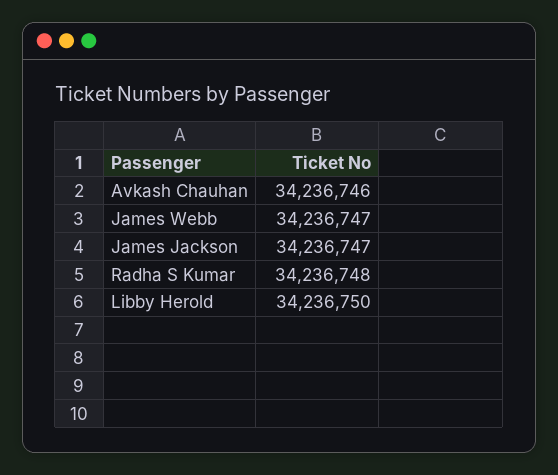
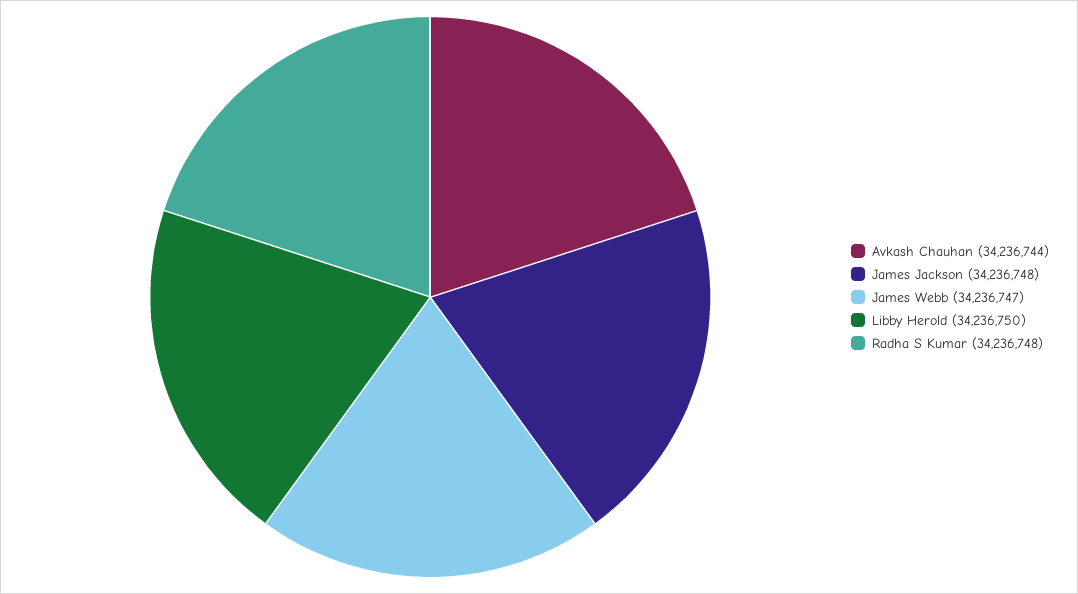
  {
-   "Avkash Chauhan": 34236746,
+   "Avkash Chauhan": 34236744,
    "James Webb": 34236747,
-   "James Jackson": 34236747,
+   "James Jackson": 34236748,
    "Radha S Kumar": 34236748,
    "Libby Herold": 34236750
  }

